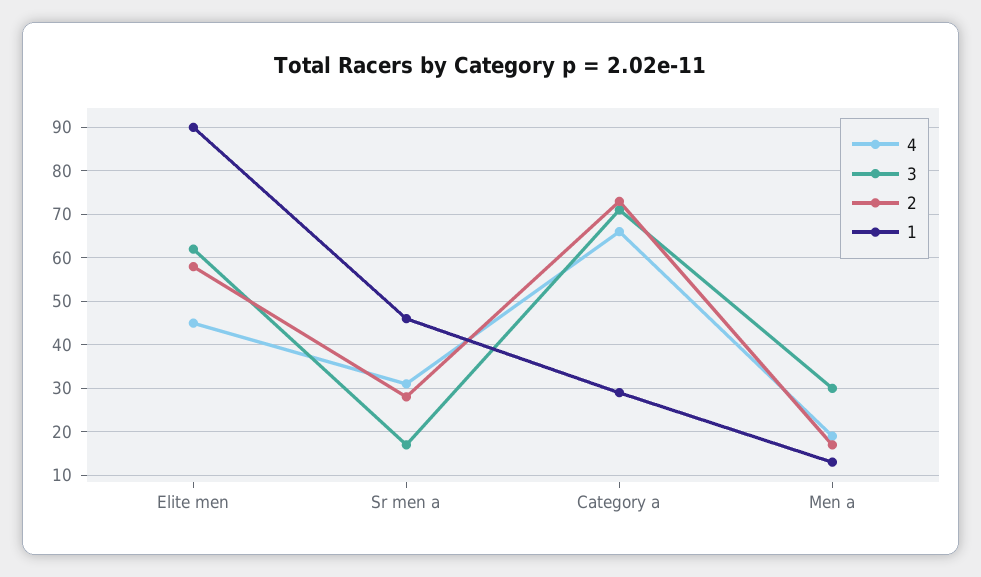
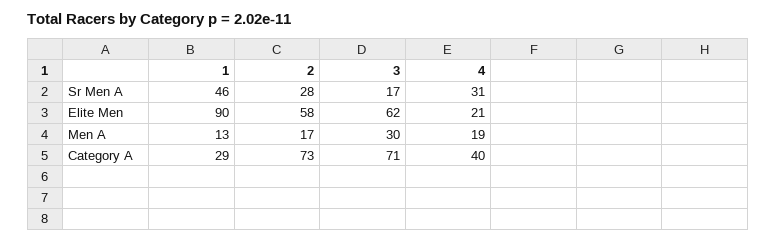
  {
    "4": {
-     "Elite men": 45,
+     "Elite men": 21,
      "Sr men a": 31,
-     "Category a": 65,
+     "Category a": 40,
      "Men a": 19
    },
    "3": {
      "Elite men": 62,
      "Sr men a": 17,
      "Category a": 71,
      "Men a": 30
    },
    "2": {
      "Elite men": 58,
      "Sr men a": 28,
      "Category a": 73,
      "Men a": 17
    },
    "1": {
      "Elite men": 90,
      "Sr men a": 46,
      "Category a": 29,
      "Men a": 13
    }
  }

